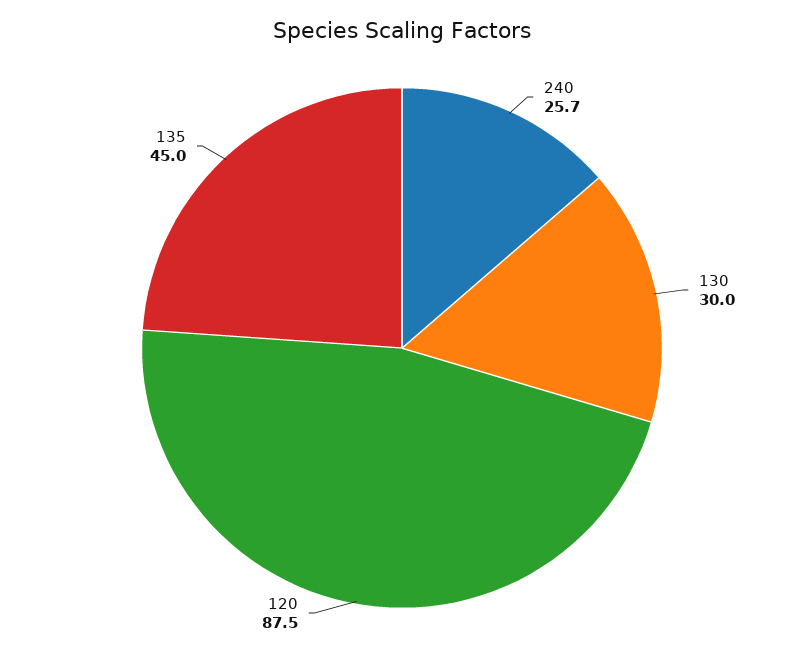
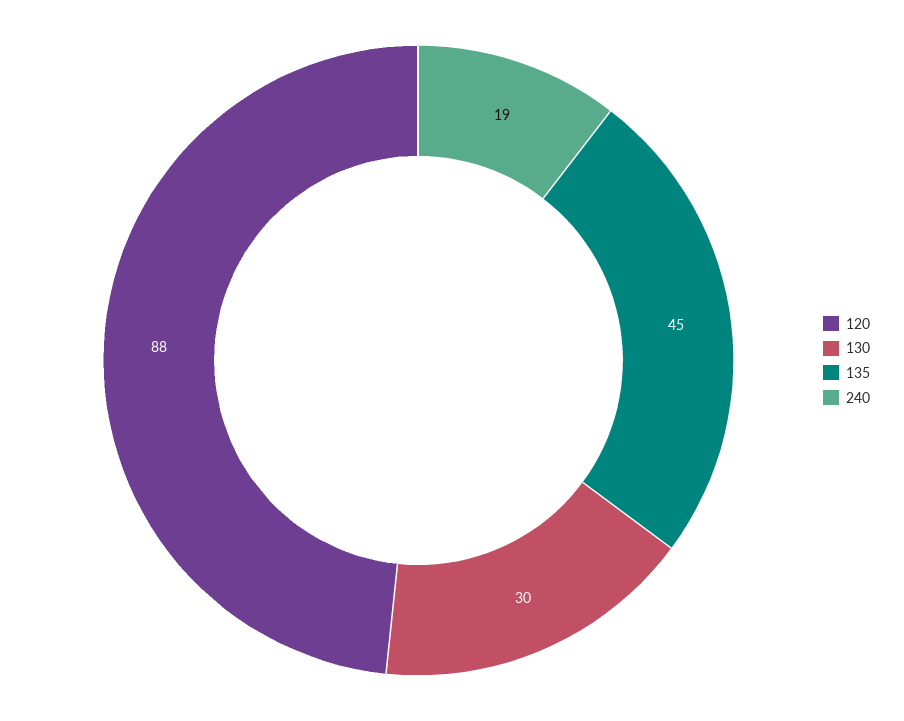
  {
-   "240": 25.7,
+   "240": 19,
    "130": 30,
    "120": 87.5,
    "135": 45
  }

